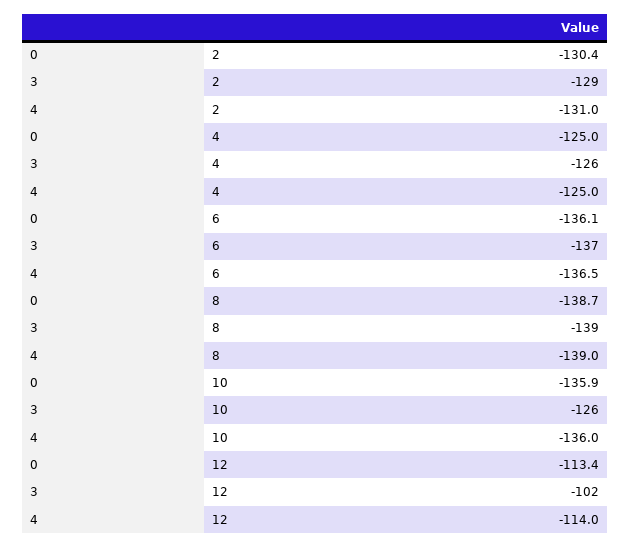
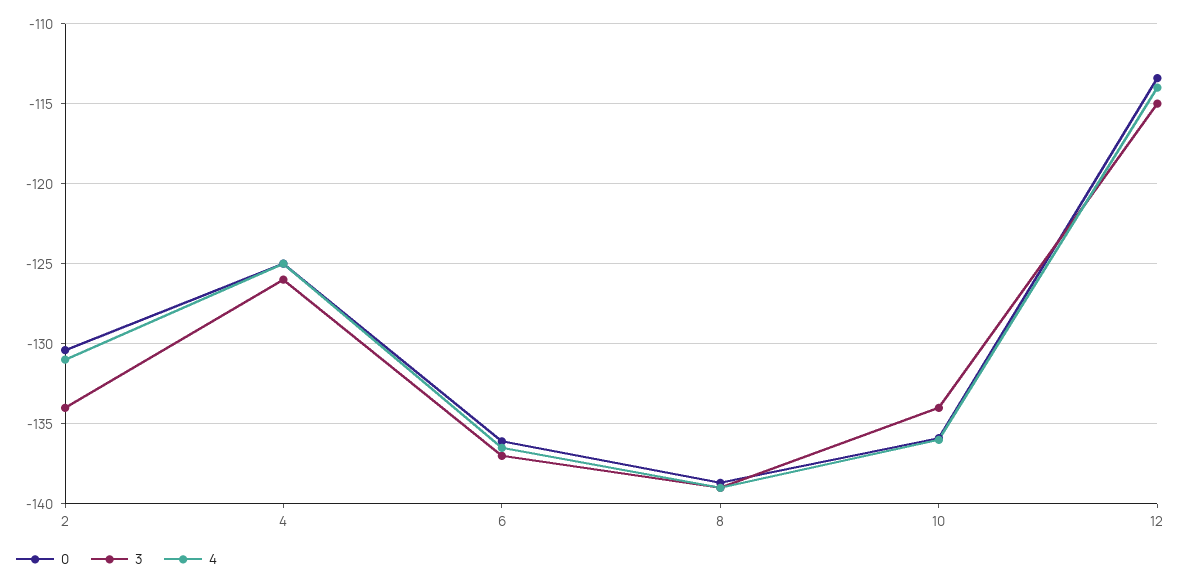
  {
    "0": {
      "2": -130.4,
      "4": -125,
      "6": -136.1,
      "8": -138.7,
      "10": -135.9,
      "12": -113.4
    },
    "3": {
-     "2": -129,
+     "2": -134,
      "4": -126,
      "6": -137,
      "8": -139,
-     "10": -126,
+     "10": -134,
-     "12": -102
+     "12": -115
    },
    "4": {
      "2": -131,
      "4": -125,
      "6": -136.5,
      "8": -139,
      "10": -136,
      "12": -114
    }
  }

